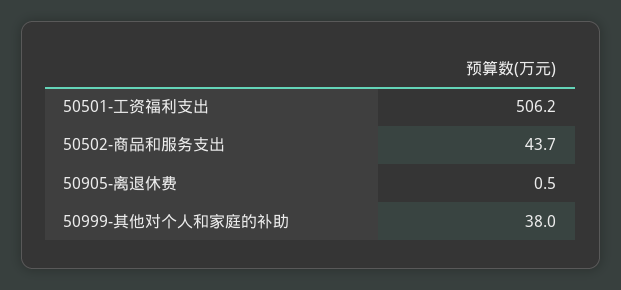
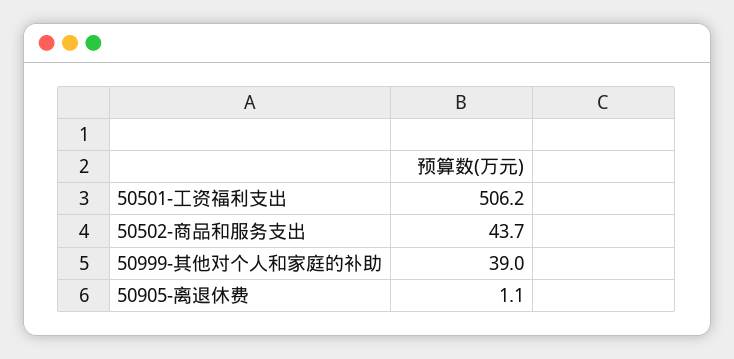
  {
    "50501-工资福利支出": 506.2,
    "50502-商品和服务支出": 43.7,
-   "50905-离退休费": 0.5,
+   "50905-离退休费": 1.1,
-   "50999-其他对个人和家庭的补助": 38
+   "50999-其他对个人和家庭的补助": 39
  }

